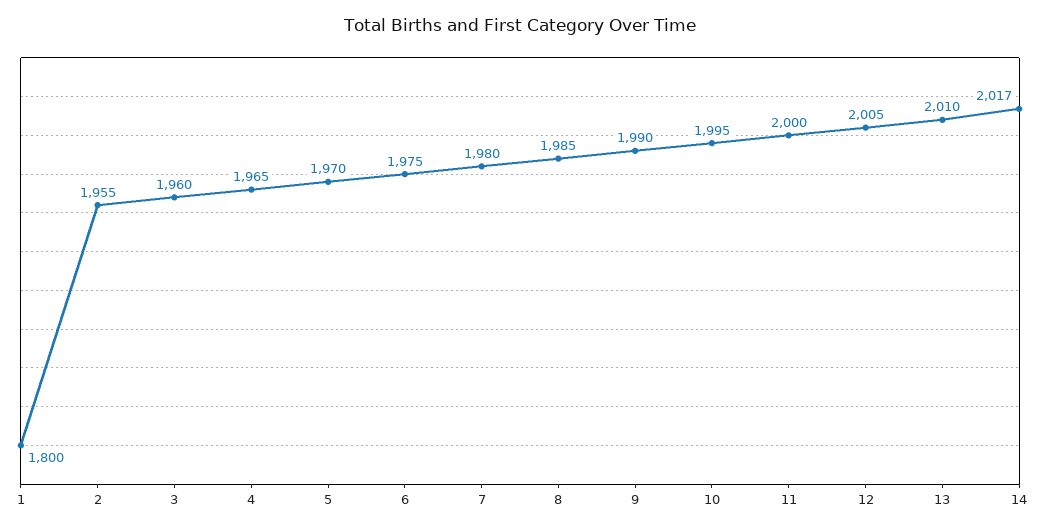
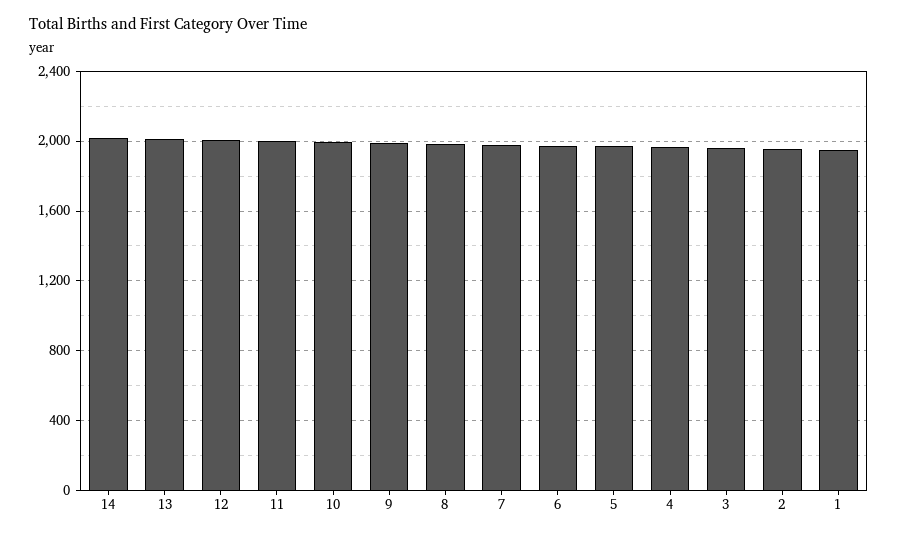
  {
-   "1": 1800,
+   "1": 1950,
    "2": 1955,
    "3": 1960,
    "4": 1965,
    "5": 1970,
    "6": 1975,
    "7": 1980,
    "8": 1985,
    "9": 1990,
    "10": 1995,
    "11": 2000,
    "12": 2005,
    "13": 2010,
    "14": 2017
  }

